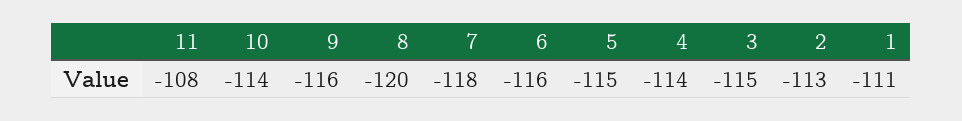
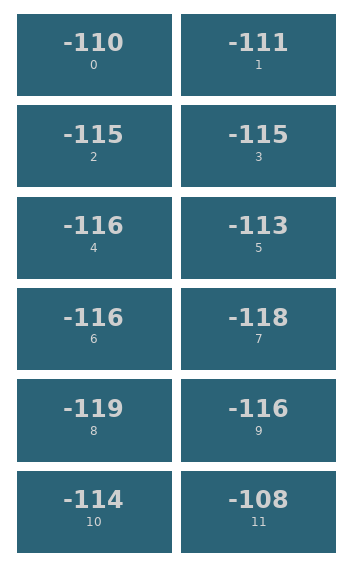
  {
    "11": -108,
    "10": -114,
    "9": -116,
-   "8": -120,
+   "8": -119,
    "7": -118,
    "6": -116,
-   "5": -115,
+   "5": -113,
-   "4": -114,
+   "4": -116,
    "3": -115,
-   "2": -113,
+   "2": -115,
-   "1": -111
+   "1": -111,
+   "0": -110
  }

